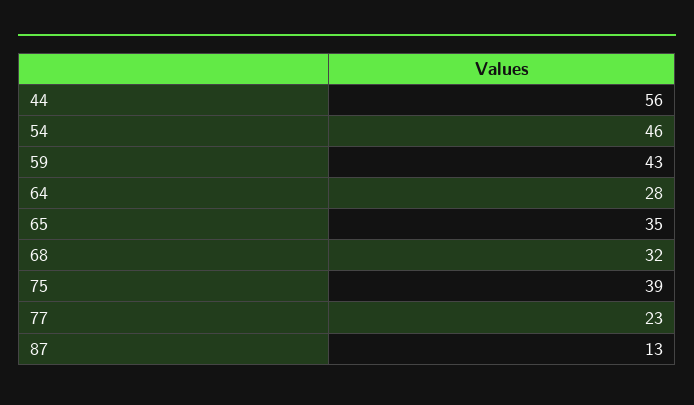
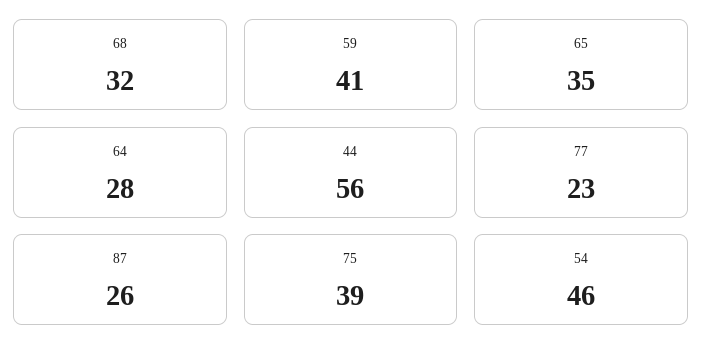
  {
    "44": 56,
    "54": 46,
-   "59": 43,
+   "59": 41,
    "64": 28,
    "65": 35,
    "68": 32,
    "75": 39,
    "77": 23,
-   "87": 13
+   "87": 26
  }

